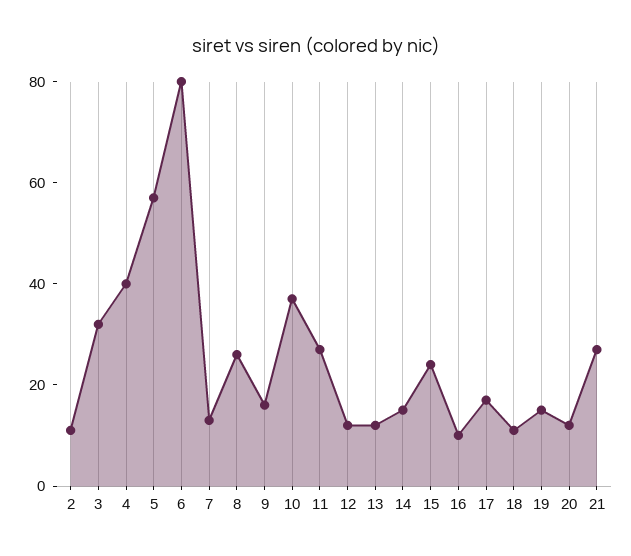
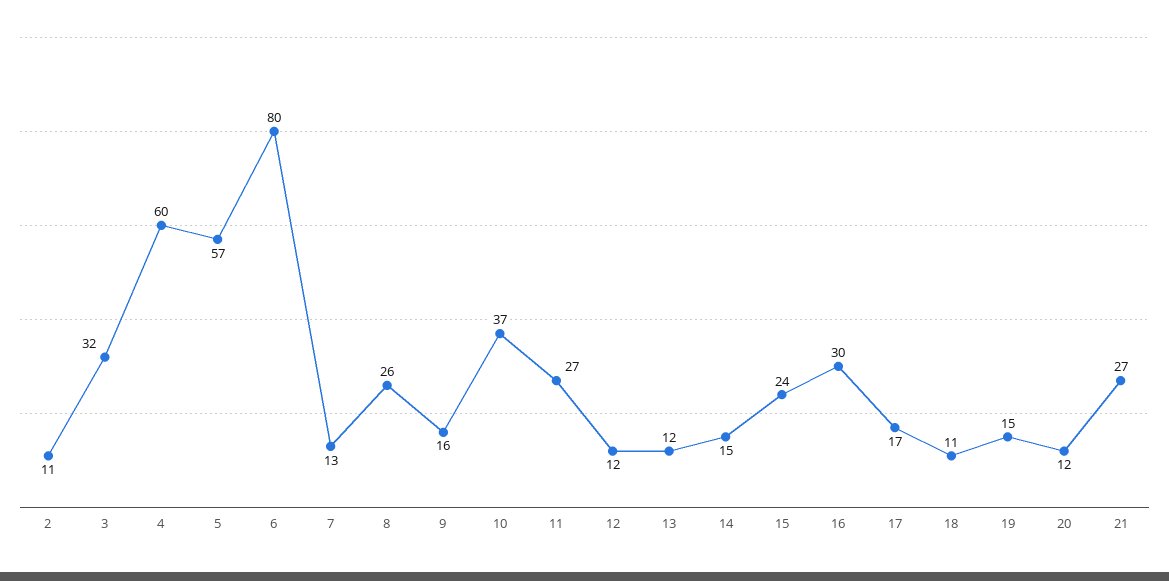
  {
    "2": 11,
    "3": 32,
-   "4": 40,
+   "4": 60,
    "5": 57,
    "6": 80,
    "7": 13,
    "8": 26,
    "9": 16,
    "10": 37,
    "11": 27,
    "12": 12,
    "13": 12,
    "14": 15,
    "15": 24,
-   "16": 10,
+   "16": 30,
    "17": 17,
    "18": 11,
    "19": 15,
    "20": 12,
    "21": 27
  }

